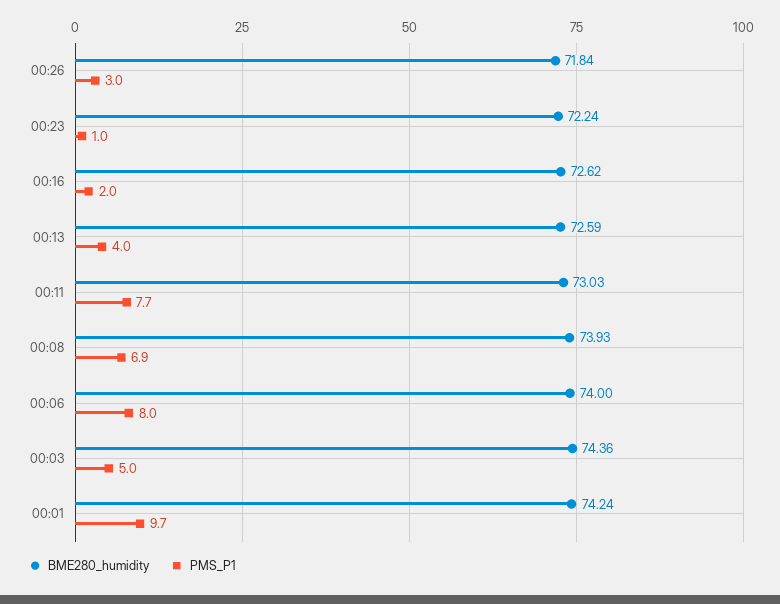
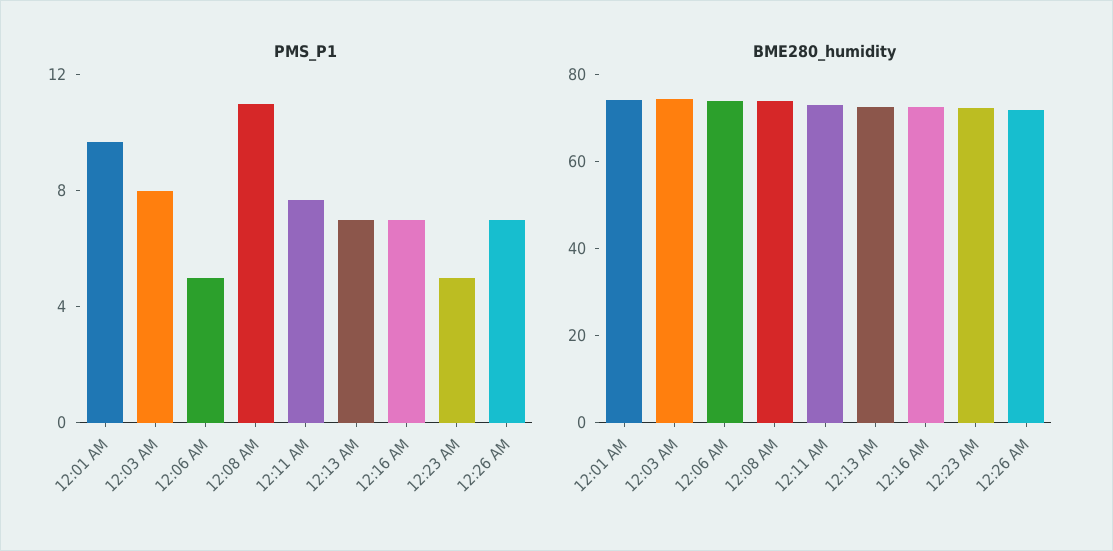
  {
    "BME280_humidity": {
      "00:26": 71.84,
      "00:23": 72.24,
      "00:16": 72.62,
      "00:13": 72.59,
      "00:11": 73.03,
      "00:08": 73.93,
      "00:06": 74,
      "00:03": 74.36,
      "00:01": 74.24
    },
    "PMS_P1": {
-     "00:26": 3,
+     "00:26": 7,
-     "00:23": 1,
+     "00:23": 5,
-     "00:16": 2,
+     "00:16": 7,
-     "00:13": 4,
+     "00:13": 7,
      "00:11": 7.7,
-     "00:08": 6.9,
+     "00:08": 11,
-     "00:06": 8,
+     "00:06": 5,
-     "00:03": 5,
+     "00:03": 8,
      "00:01": 9.7
    }
  }

